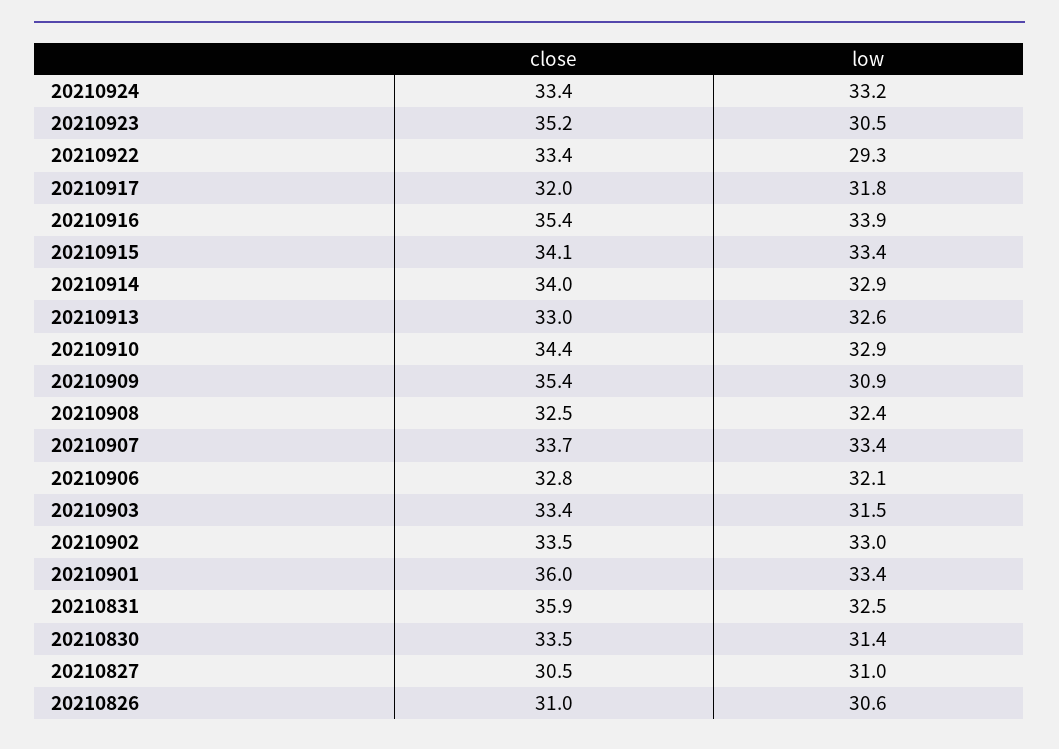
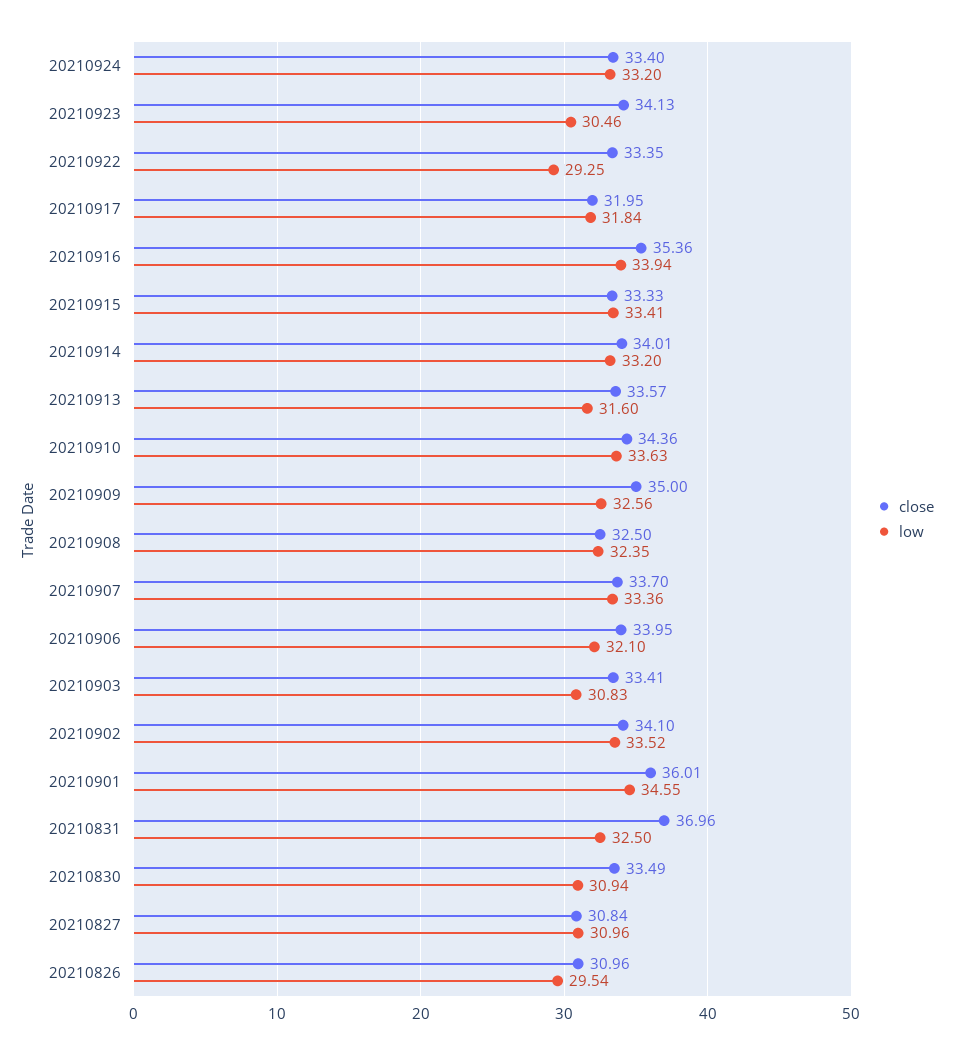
  {
    "close": {
      "20210924": 33.4,
-     "20210923": 35.2,
+     "20210923": 34.13,
      "20210922": 33.35,
      "20210917": 31.95,
      "20210916": 35.36,
-     "20210915": 34.1,
+     "20210915": 33.33,
      "20210914": 34.01,
-     "20210913": 33,
+     "20210913": 33.57,
      "20210910": 34.36,
-     "20210909": 35.4,
+     "20210909": 35,
      "20210908": 32.5,
      "20210907": 33.7,
-     "20210906": 32.8,
+     "20210906": 33.95,
      "20210903": 33.41,
-     "20210902": 33.5,
+     "20210902": 34.1,
      "20210901": 36.01,
-     "20210831": 35.9,
+     "20210831": 36.96,
      "20210830": 33.49,
-     "20210827": 30.5,
+     "20210827": 30.84,
      "20210826": 30.96
    },
    "low": {
      "20210924": 33.2,
      "20210923": 30.46,
      "20210922": 29.25,
      "20210917": 31.84,
      "20210916": 33.94,
      "20210915": 33.41,
-     "20210914": 32.9,
+     "20210914": 33.2,
-     "20210913": 32.6,
+     "20210913": 31.6,
-     "20210910": 32.9,
+     "20210910": 33.63,
-     "20210909": 30.9,
+     "20210909": 32.56,
      "20210908": 32.35,
      "20210907": 33.36,
      "20210906": 32.1,
-     "20210903": 31.5,
+     "20210903": 30.83,
-     "20210902": 33,
+     "20210902": 33.52,
-     "20210901": 33.4,
+     "20210901": 34.55,
      "20210831": 32.5,
-     "20210830": 31.4,
+     "20210830": 30.94,
      "20210827": 30.96,
-     "20210826": 30.6
+     "20210826": 29.54
    }
  }

